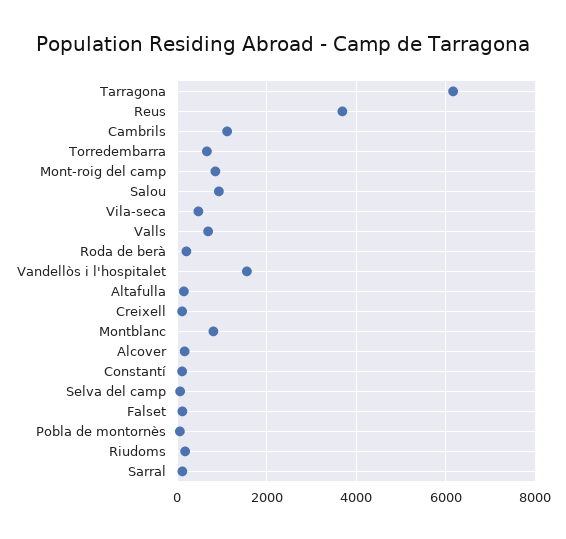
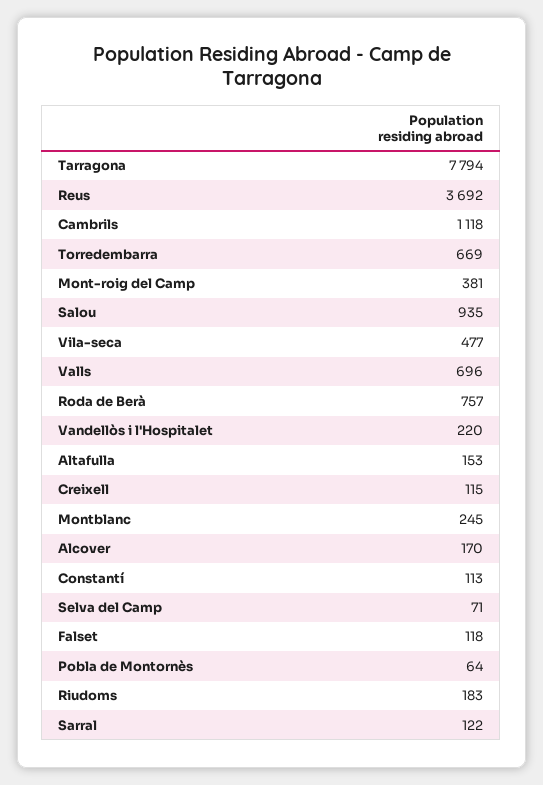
  {
-   "Tarragona": 6200,
+   "Tarragona": 7794,
    "Reus": 3692,
    "Cambrils": 1118,
    "Torredembarra": 669,
-   "Mont-roig del camp": 800,
+   "Mont-roig del camp": 381,
    "Salou": 935,
    "Vila-seca": 477,
    "Valls": 696,
-   "Roda de berà": 200,
+   "Roda de berà": 757,
-   "Vandellòs i l'hospitalet": 1600,
+   "Vandellòs i l'hospitalet": 220,
    "Altafulla": 153,
    "Creixell": 115,
-   "Montblanc": 800,
+   "Montblanc": 245,
    "Alcover": 170,
    "Constantí": 113,
    "Selva del camp": 71,
    "Falset": 118,
    "Pobla de montornès": 64,
    "Riudoms": 183,
    "Sarral": 122
  }

